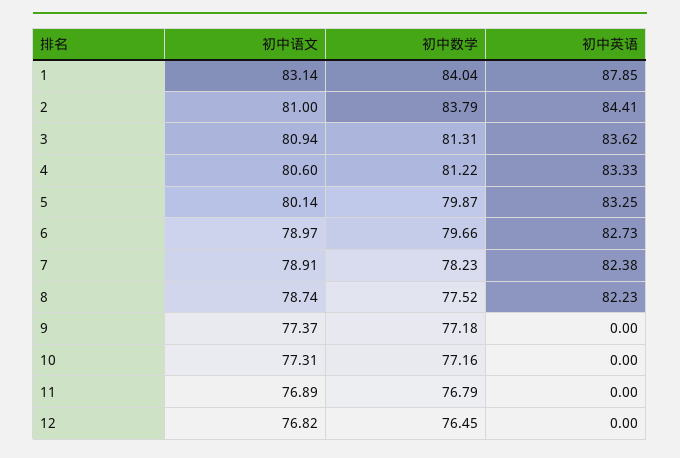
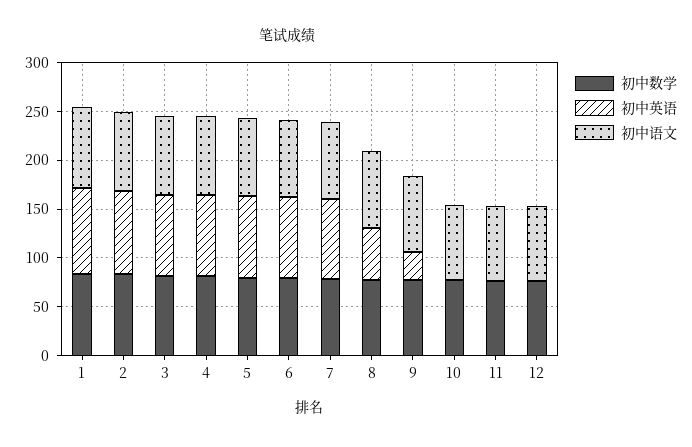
  {
    "初中语文": {
      "1": 83.14,
      "2": 81,
      "3": 80.94,
      "4": 80.6,
      "5": 80.14,
      "6": 78.97,
      "7": 78.91,
      "8": 78.74,
      "9": 77.37,
      "10": 77.31,
      "11": 76.89,
      "12": 76.82
    },
    "初中数学": {
      "1": 84.04,
      "2": 83.79,
      "3": 81.31,
      "4": 81.22,
      "5": 79.87,
      "6": 79.66,
      "7": 78.23,
      "8": 77.52,
      "9": 77.18,
      "10": 77.16,
      "11": 76.79,
      "12": 76.45
    },
    "初中英语": {
      "1": 87.85,
      "2": 84.41,
      "3": 83.62,
      "4": 83.33,
      "5": 83.25,
      "6": 82.73,
      "7": 82.38,
-     "8": 82.23,
+     "8": 50,
-     "9": 0,
+     "9": 30,
      "10": 0,
      "11": 0,
      "12": 0
    }
  }

